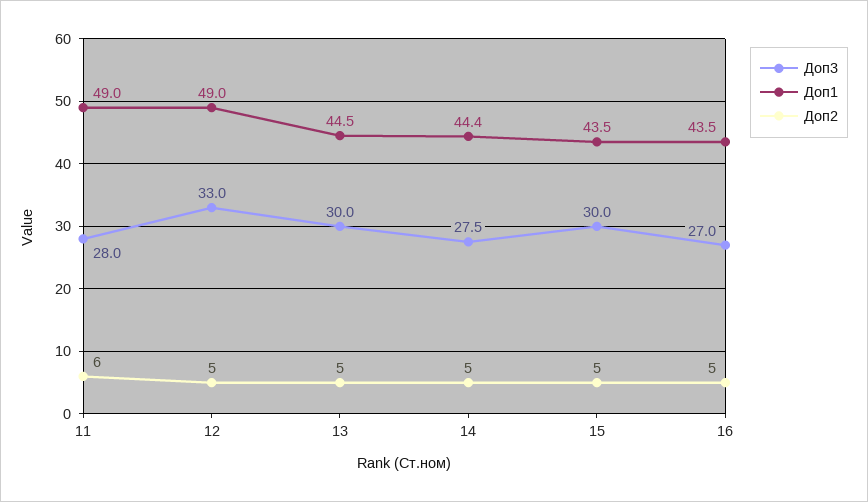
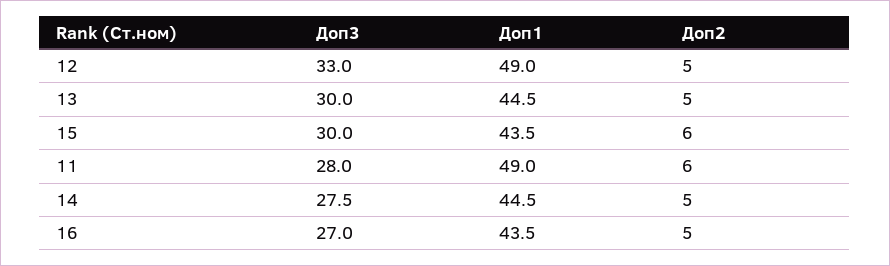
  {
    "Доп3": {
      "11": 28,
      "12": 33,
      "13": 30,
      "14": 27.5,
      "15": 30,
      "16": 27
    },
    "Доп1": {
      "11": 49,
      "12": 49,
      "13": 44.5,
-     "14": 44.4,
+     "14": 44.5,
      "15": 43.5,
      "16": 43.5
    },
    "Доп2": {
      "11": 6,
      "12": 5,
      "13": 5,
      "14": 5,
-     "15": 5,
+     "15": 6,
      "16": 5
    }
  }

